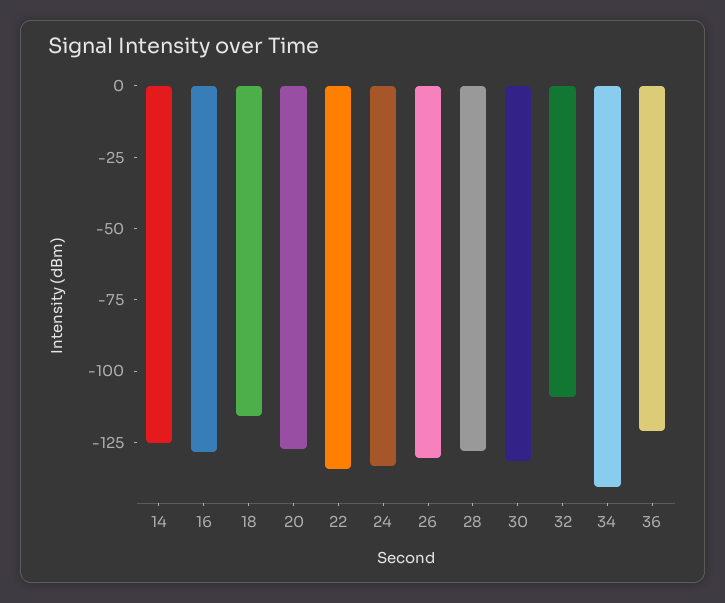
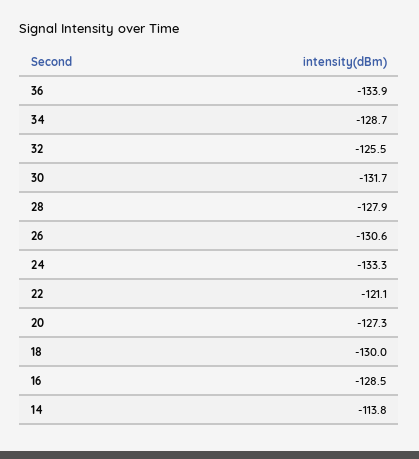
  {
-   "14": -125,
+   "14": -113.8,
    "16": -128.5,
-   "18": -115,
+   "18": -130,
    "20": -127.3,
-   "22": -135,
+   "22": -121.1,
    "24": -133.3,
    "26": -130.6,
    "28": -127.9,
    "30": -131.7,
-   "32": -110,
+   "32": -125.5,
-   "34": -140,
+   "34": -128.7,
-   "36": -120
+   "36": -133.9
  }

